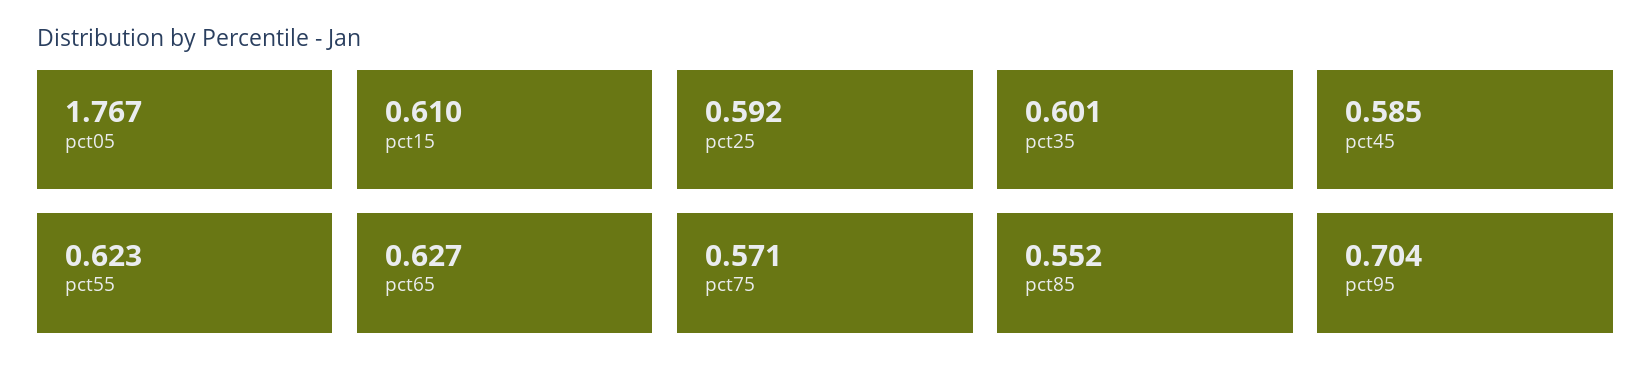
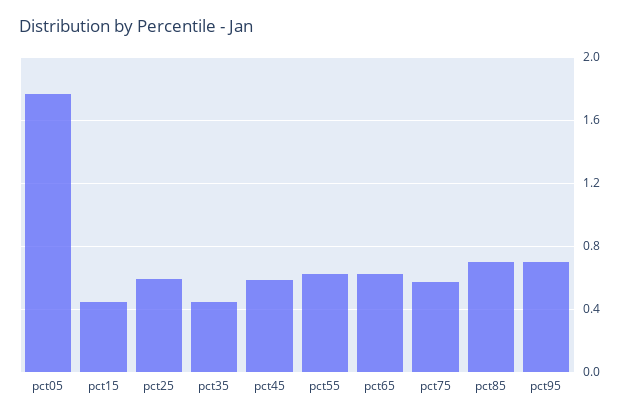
  {
    "pct05": 1.767,
-   "pct15": 0.61,
+   "pct15": 0.45,
    "pct25": 0.592,
-   "pct35": 0.601,
+   "pct35": 0.45,
    "pct45": 0.585,
    "pct55": 0.623,
    "pct65": 0.627,
    "pct75": 0.571,
-   "pct85": 0.552,
+   "pct85": 0.7,
    "pct95": 0.704
  }

